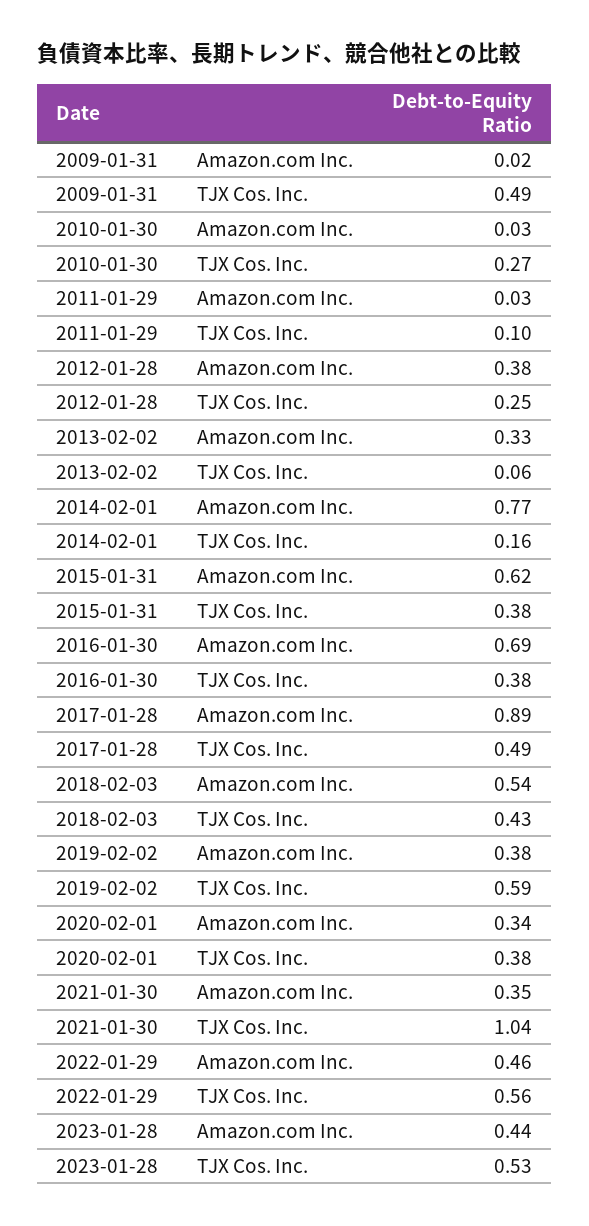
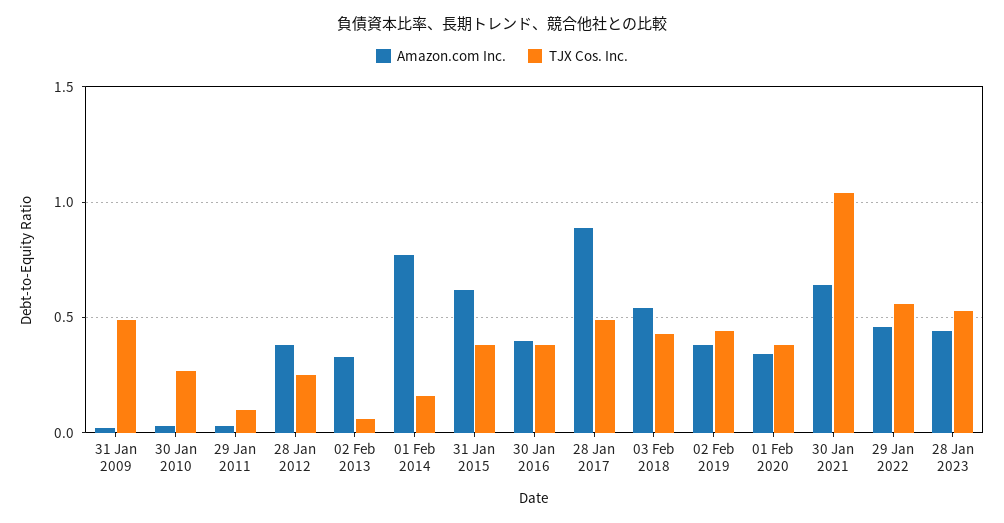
  {
    "Amazon.com Inc.": {
      "2009-01-31": 0.02,
      "2010-01-30": 0.03,
      "2011-01-29": 0.03,
      "2012-01-28": 0.38,
      "2013-02-02": 0.33,
      "2014-02-01": 0.77,
      "2015-01-31": 0.62,
-     "2016-01-30": 0.69,
+     "2016-01-30": 0.4,
      "2017-01-28": 0.89,
      "2018-02-03": 0.54,
      "2019-02-02": 0.38,
      "2020-02-01": 0.34,
-     "2021-01-30": 0.35,
+     "2021-01-30": 0.65,
      "2022-01-29": 0.46,
      "2023-01-28": 0.44
    },
    "TJX Cos. Inc.": {
      "2009-01-31": 0.49,
      "2010-01-30": 0.27,
      "2011-01-29": 0.1,
      "2012-01-28": 0.25,
      "2013-02-02": 0.06,
      "2014-02-01": 0.16,
      "2015-01-31": 0.38,
      "2016-01-30": 0.38,
      "2017-01-28": 0.49,
      "2018-02-03": 0.43,
-     "2019-02-02": 0.59,
+     "2019-02-02": 0.45,
      "2020-02-01": 0.38,
      "2021-01-30": 1.04,
      "2022-01-29": 0.56,
      "2023-01-28": 0.53
    }
  }

